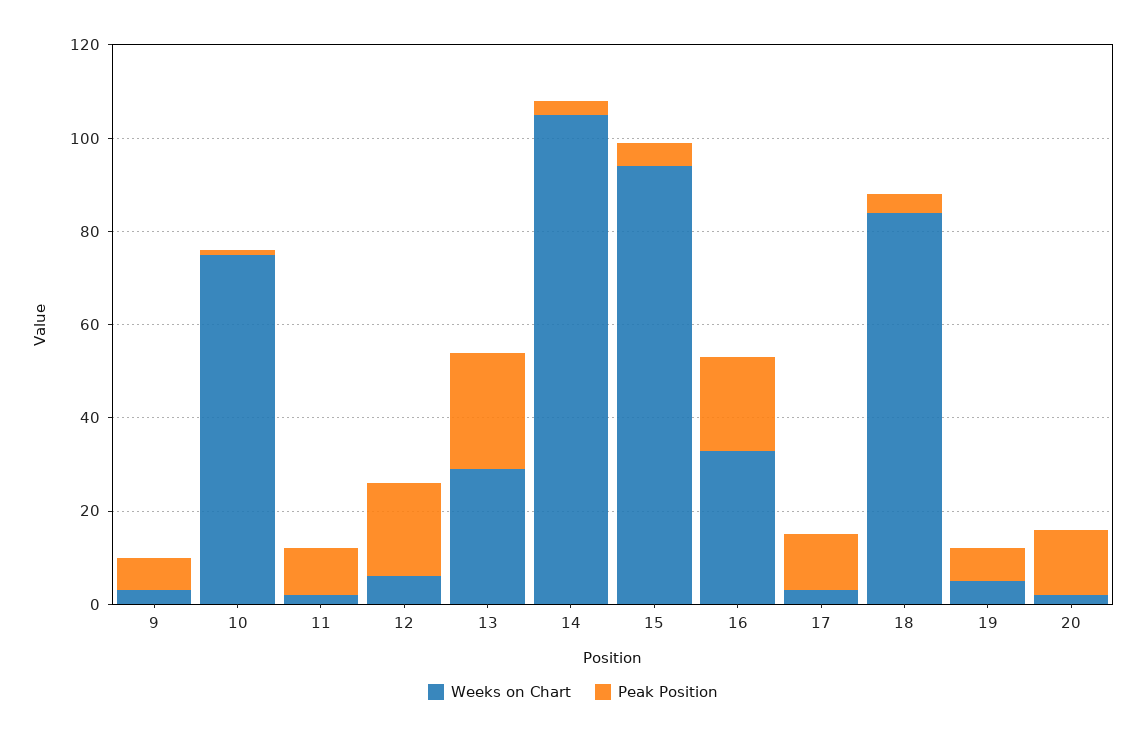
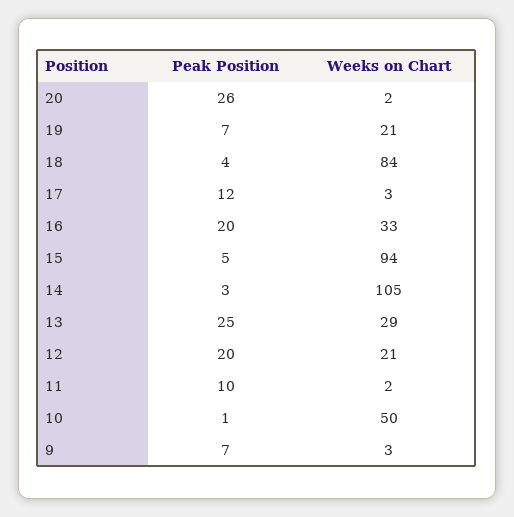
  {
    "Weeks on Chart": {
      "9": 3,
-     "10": 75,
+     "10": 50,
      "11": 2,
-     "12": 5,
+     "12": 21,
      "13": 29,
      "14": 105,
      "15": 94,
      "16": 33,
      "17": 3,
      "18": 84,
-     "19": 5,
+     "19": 21,
      "20": 2
    },
    "Peak Position": {
      "9": 7,
      "10": 1,
      "11": 10,
      "12": 20,
      "13": 25,
      "14": 3,
      "15": 5,
      "16": 20,
      "17": 12,
      "18": 4,
      "19": 7,
-     "20": 15
+     "20": 26
    }
  }

